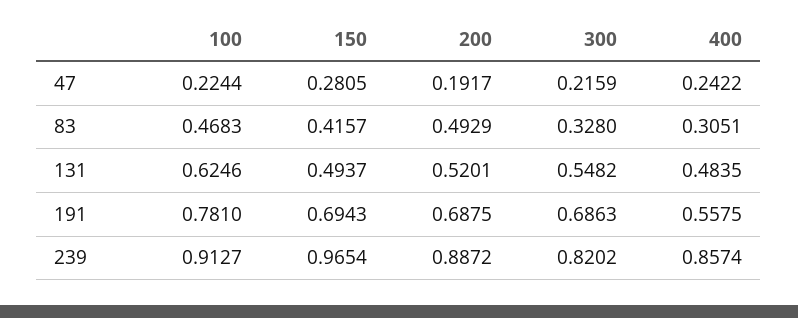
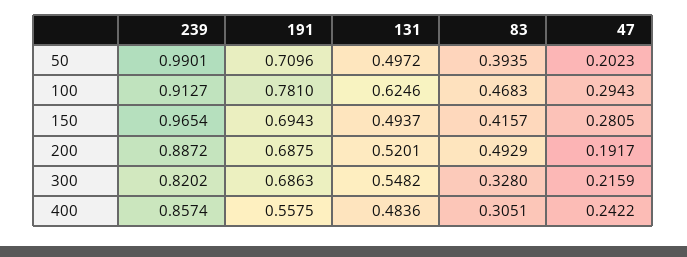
  {
    "100": {
-     "47": 0.2244,
+     "47": 0.2943,
      "83": 0.4683,
      "131": 0.6246,
      "191": 0.781,
      "239": 0.9127
    },
    "150": {
      "47": 0.2805,
      "83": 0.4157,
      "131": 0.4937,
      "191": 0.6943,
      "239": 0.9654
    },
    "200": {
      "47": 0.1917,
      "83": 0.4929,
      "131": 0.5201,
      "191": 0.6875,
      "239": 0.8872
    },
    "300": {
      "47": 0.2159,
      "83": 0.328,
      "131": 0.5482,
      "191": 0.6863,
      "239": 0.8202
    },
    "400": {
      "47": 0.2422,
      "83": 0.3051,
-     "131": 0.4835,
+     "131": 0.4836,
      "191": 0.5575,
      "239": 0.8574
-   }
+   },
+   "50": {
+     "239": 0.9901,
+     "191": 0.7096,
+     "131": 0.4972,
+     "83": 0.3935,
+     "47": 0.2023
+   }
  }

